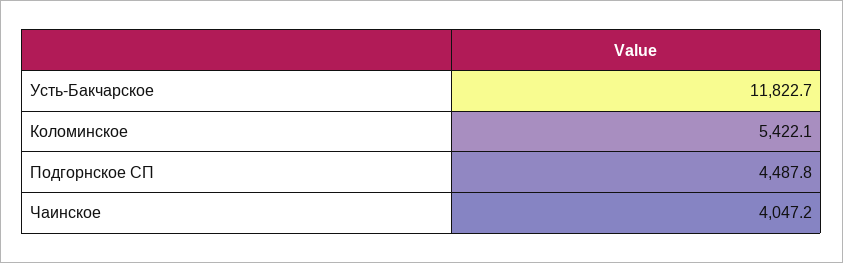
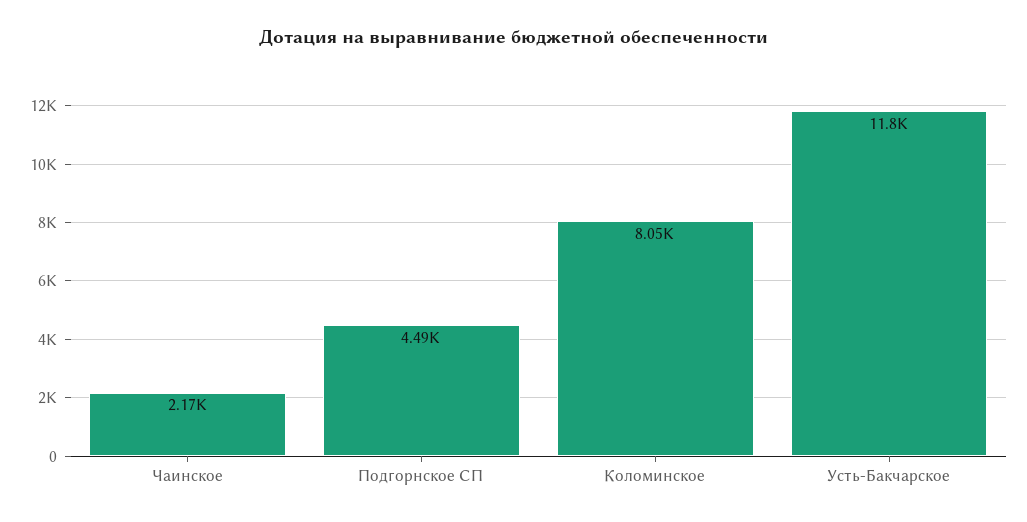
  {
    "Усть-Бакчарское": 11822.7,
-   "Коломинское": 5422.1,
+   "Коломинское": 8050,
    "Подгорнское СП": 4487.8,
-   "Чаинское": 4047.2
+   "Чаинское": 2170
  }

